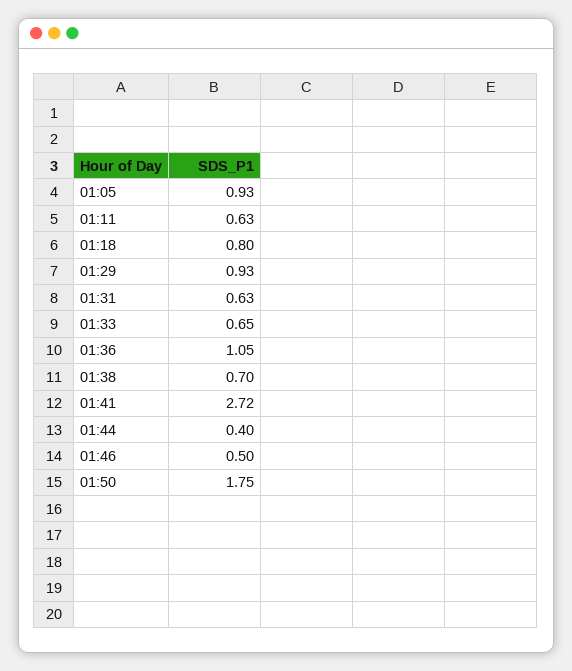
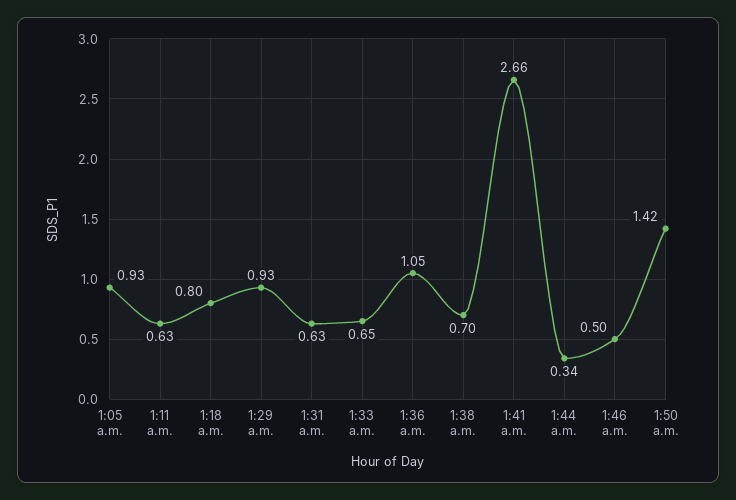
  {
    "01:05": 0.93,
    "01:11": 0.63,
    "01:18": 0.8,
    "01:29": 0.93,
    "01:31": 0.63,
    "01:33": 0.65,
    "01:36": 1.05,
    "01:38": 0.7,
-   "01:41": 2.72,
+   "01:41": 2.66,
-   "01:44": 0.4,
+   "01:44": 0.34,
    "01:46": 0.5,
-   "01:50": 1.75
+   "01:50": 1.42
  }

